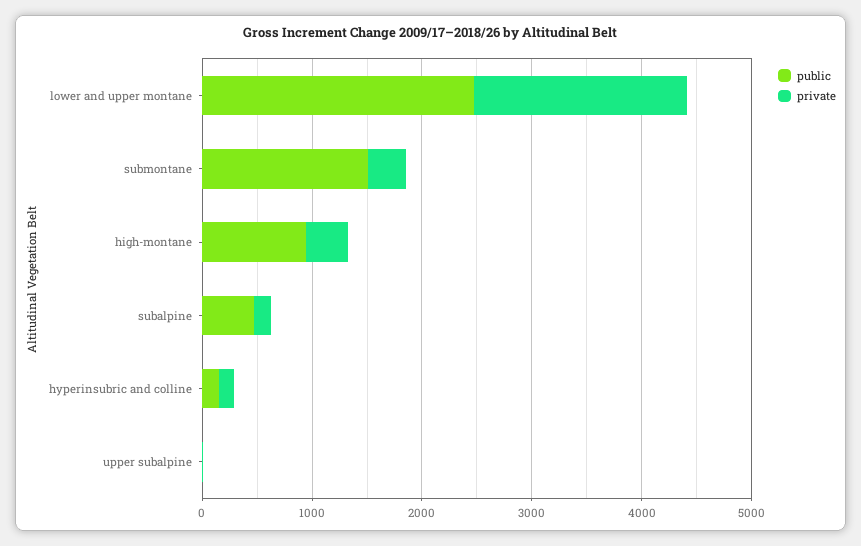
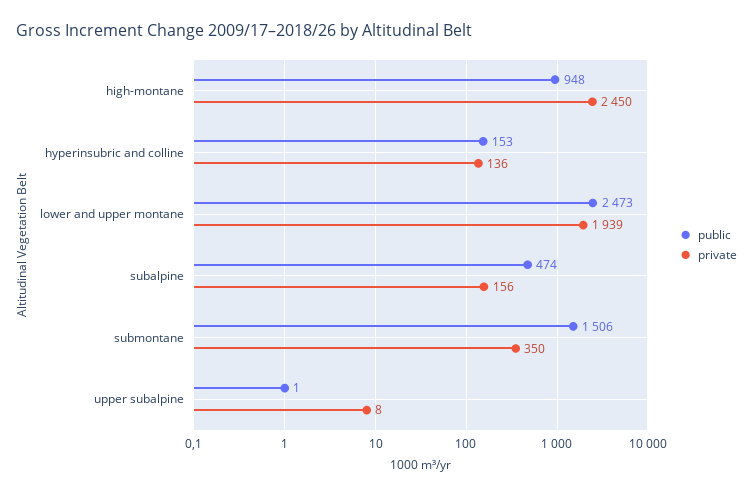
  {
    "public": {
      "lower and upper montane": 2473,
      "submontane": 1506,
      "high-montane": 948,
      "subalpine": 474,
      "hyperinsubric and colline": 153,
      "upper subalpine": 1
    },
    "private": {
      "lower and upper montane": 1939,
      "submontane": 350,
-     "high-montane": 400,
+     "high-montane": 2450,
      "subalpine": 156,
      "hyperinsubric and colline": 136,
      "upper subalpine": 8
    }
  }

